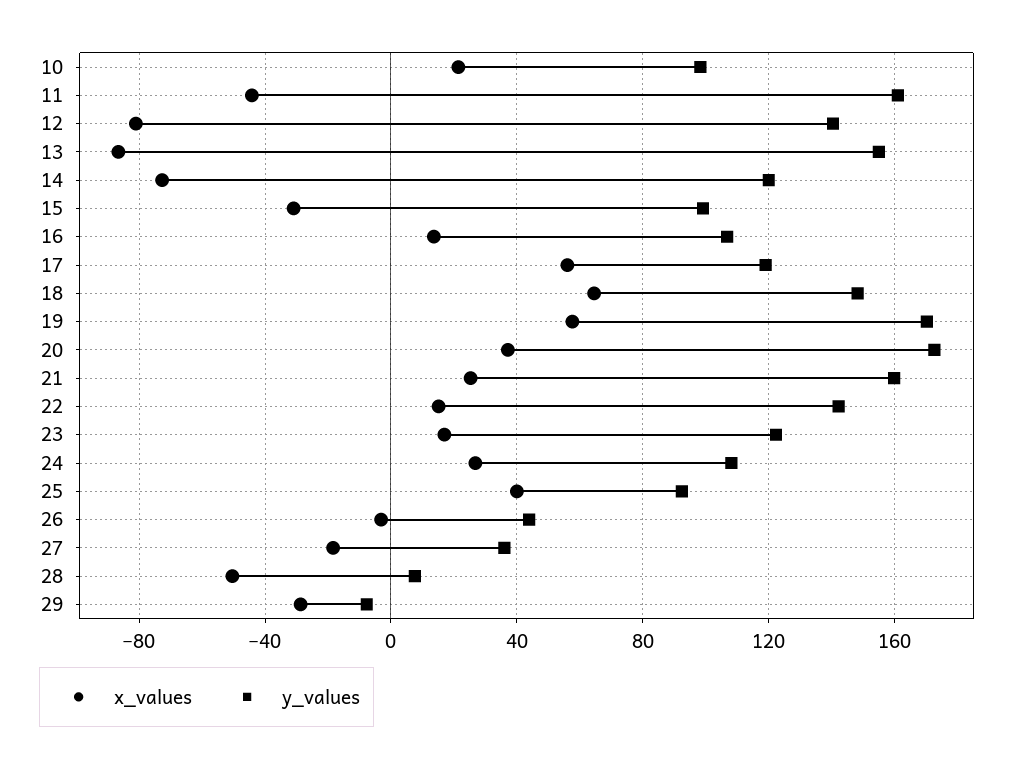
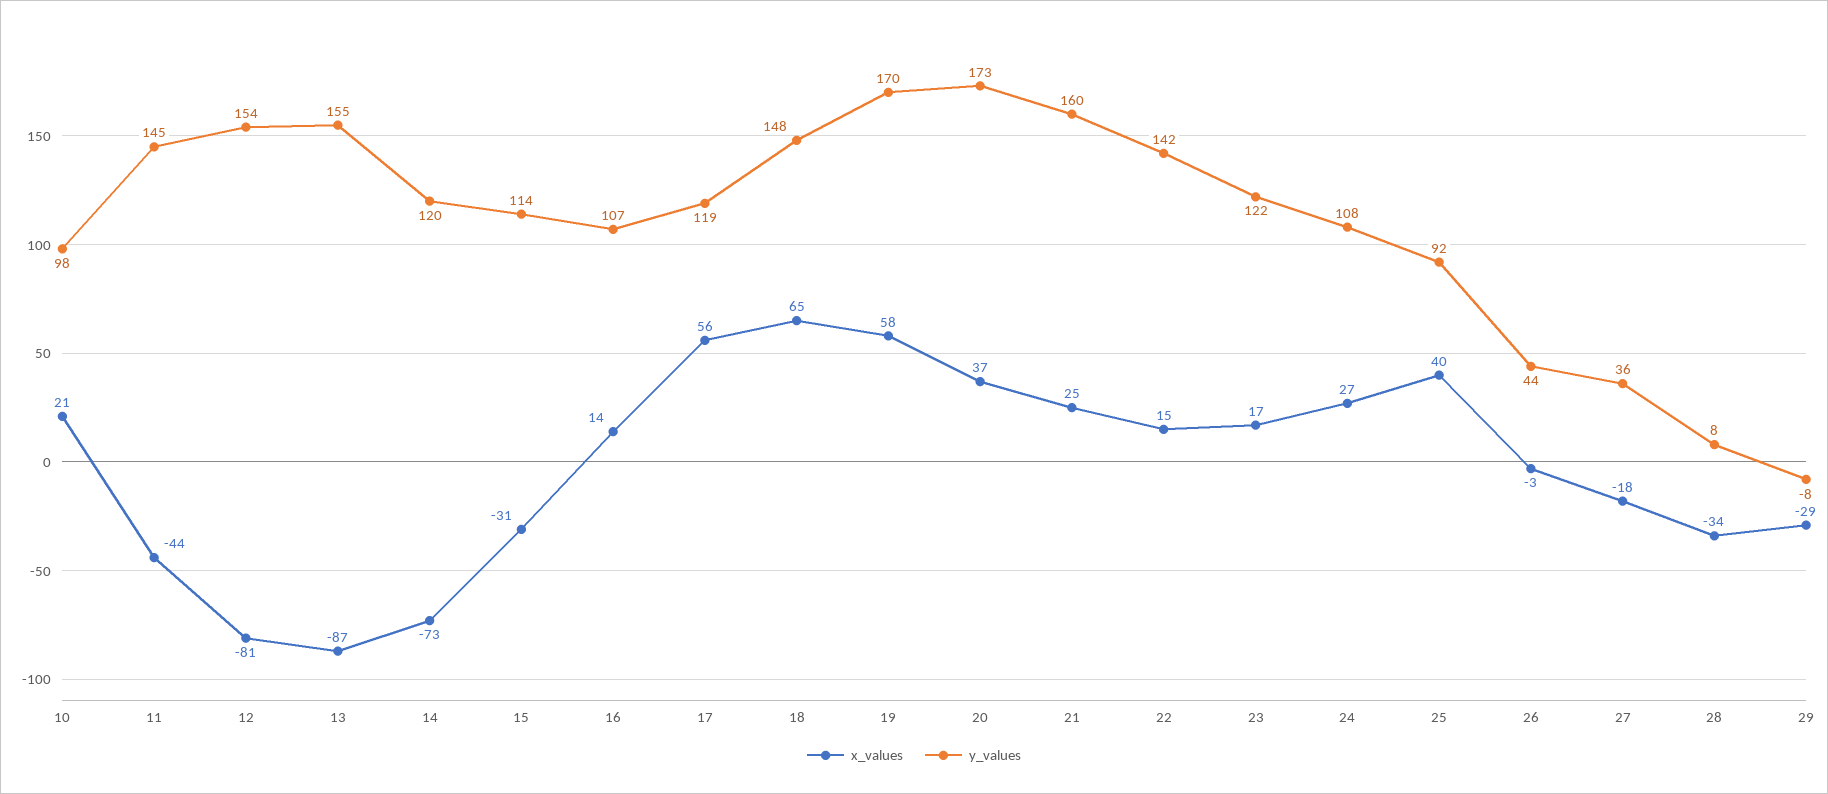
  {
    "x_values": {
      "10": 21,
      "11": -44,
      "12": -81,
      "13": -87,
      "14": -73,
      "15": -31,
      "16": 14,
      "17": 56,
      "18": 65,
      "19": 58,
      "20": 37,
      "21": 25,
      "22": 15,
      "23": 17,
      "24": 27,
      "25": 40,
      "26": -3,
      "27": -18,
-     "28": -50,
+     "28": -34,
      "29": -29
    },
    "y_values": {
      "10": 98,
-     "11": 160,
+     "11": 145,
-     "12": 140,
+     "12": 154,
      "13": 155,
      "14": 120,
-     "15": 100,
+     "15": 114,
      "16": 107,
      "17": 119,
      "18": 148,
      "19": 170,
      "20": 173,
      "21": 160,
      "22": 142,
      "23": 122,
      "24": 108,
      "25": 92,
      "26": 44,
      "27": 36,
      "28": 8,
      "29": -8
    }
  }

